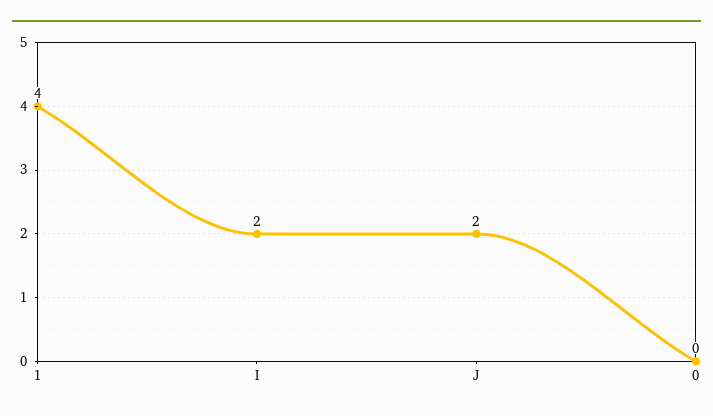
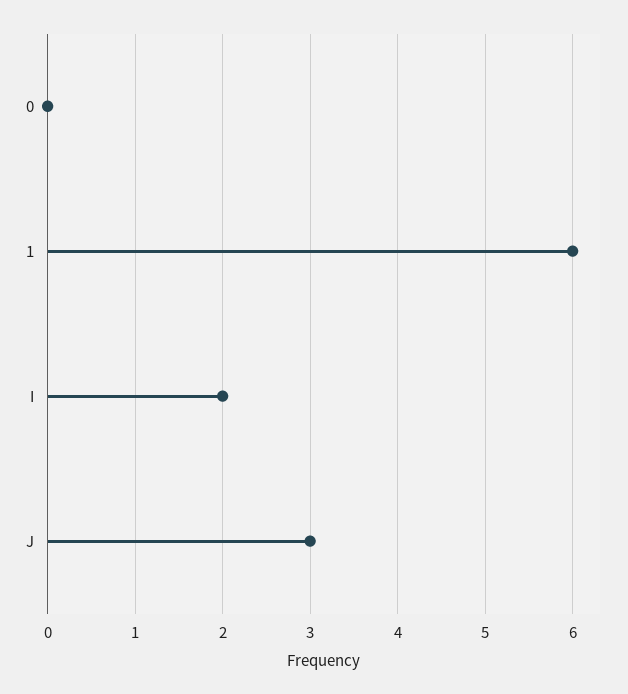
  {
-   "1": 4,
+   "1": 6,
    "I": 2,
-   "J": 2,
+   "J": 3,
    "0": 0
  }

